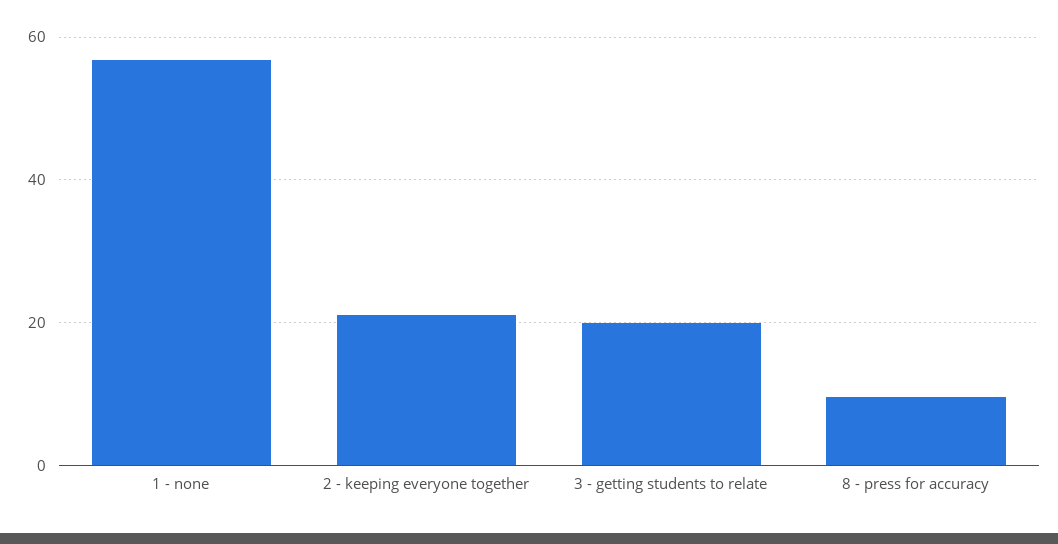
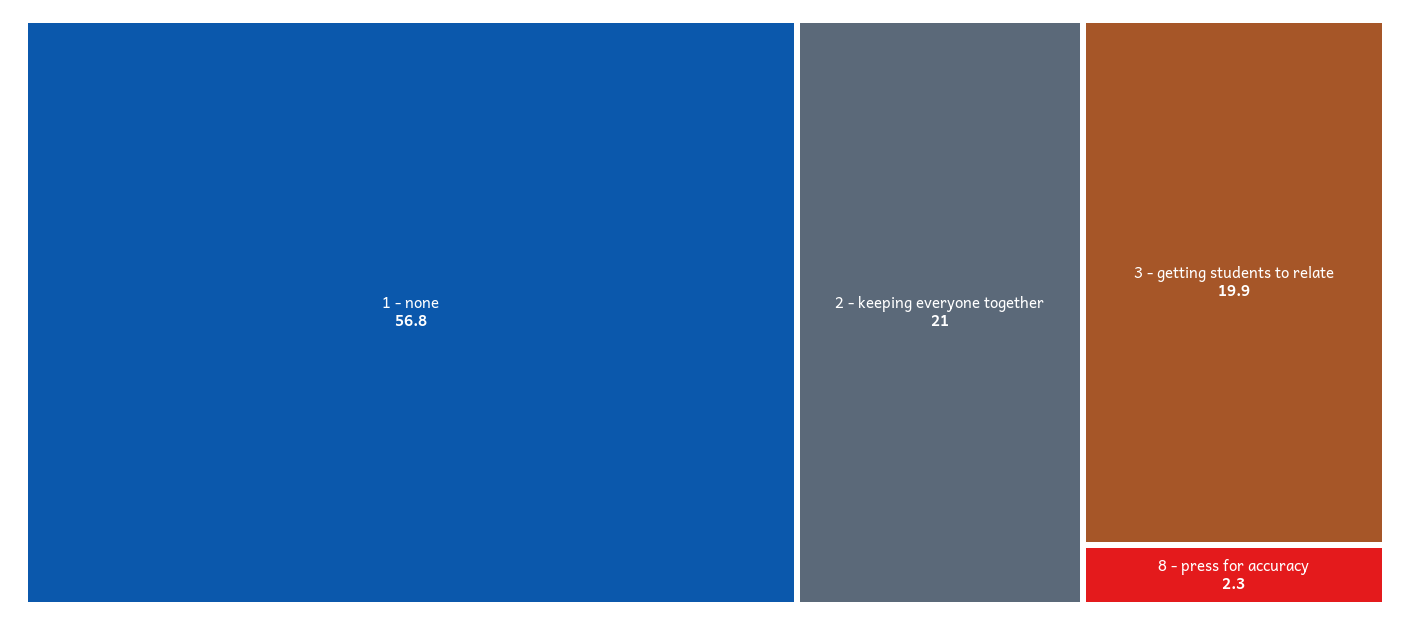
  {
    "1 - none": 56.8,
    "2 - keeping everyone together": 21,
    "3 - getting students to relate": 19.9,
-   "8 - press for accuracy": 10
+   "8 - press for accuracy": 2.3
  }

